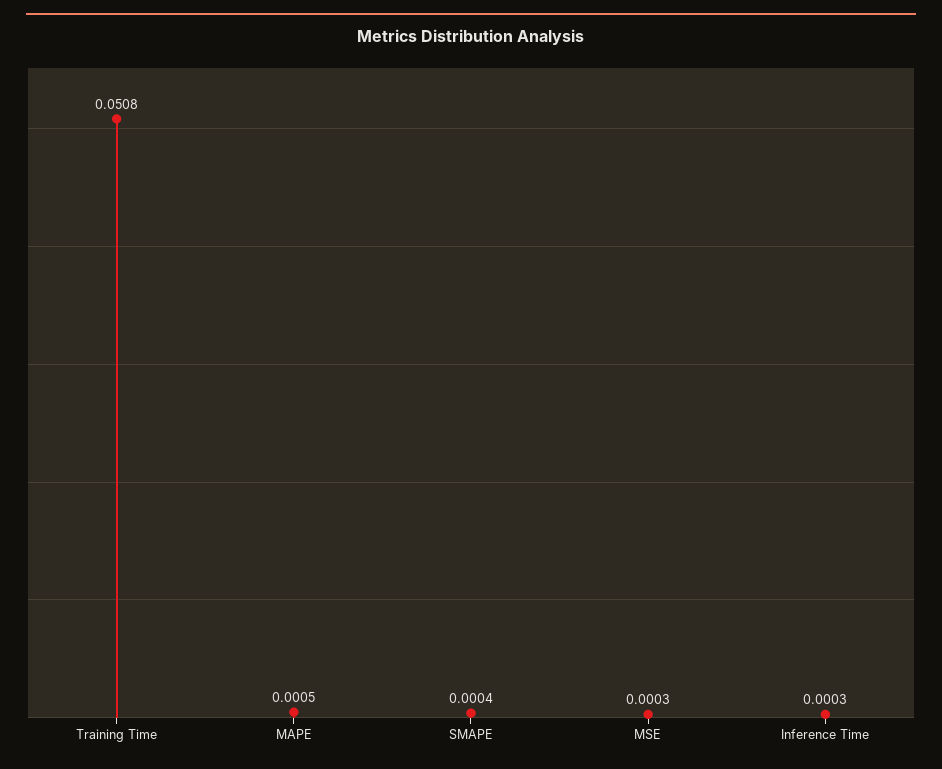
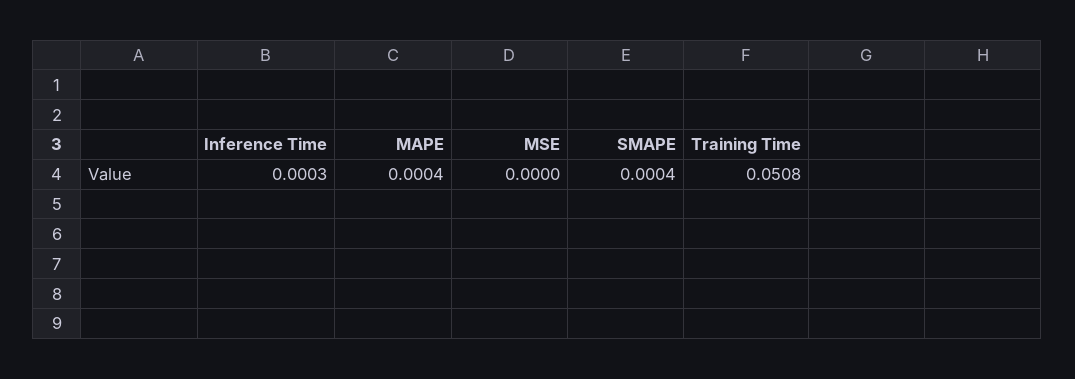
  {
    "Training Time": 0.0508,
-   "MAPE": 0.0005,
+   "MAPE": 0.0004,
    "SMAPE": 0.0004,
-   "MSE": 0.0003,
+   "MSE": 0,
    "Inference Time": 0.0003
  }

